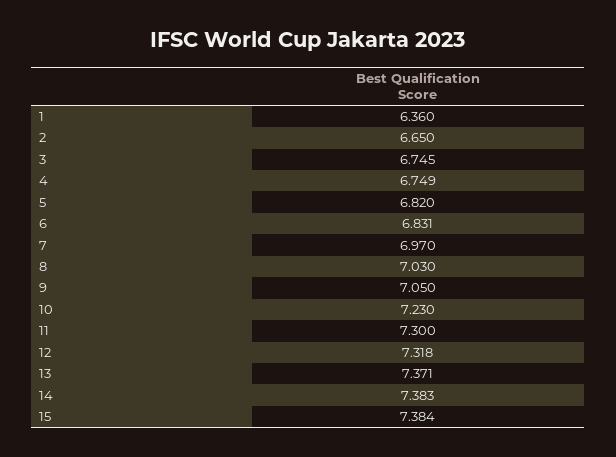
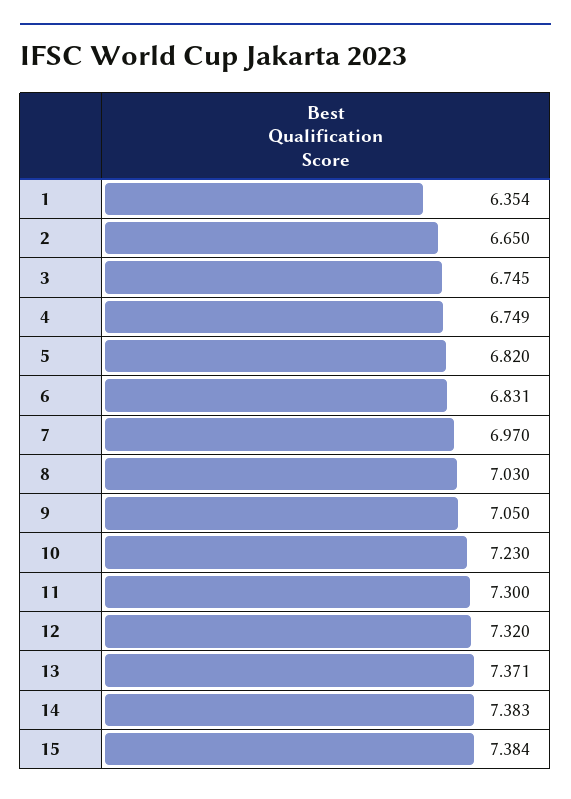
  {
-   "1": 6.36,
+   "1": 6.354,
    "2": 6.65,
    "3": 6.745,
    "4": 6.749,
    "5": 6.82,
    "6": 6.831,
    "7": 6.97,
    "8": 7.03,
    "9": 7.05,
    "10": 7.23,
    "11": 7.3,
-   "12": 7.318,
+   "12": 7.32,
    "13": 7.371,
    "14": 7.383,
    "15": 7.384
  }

